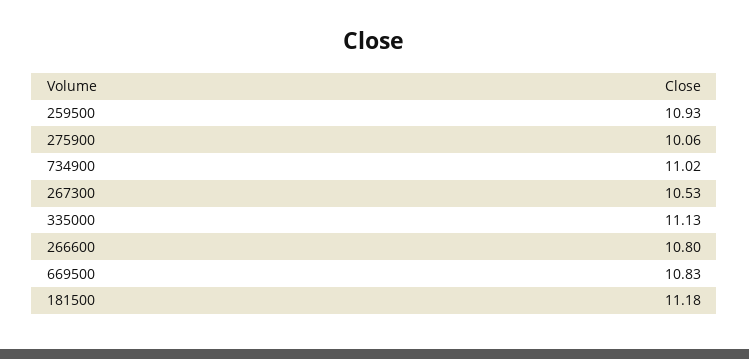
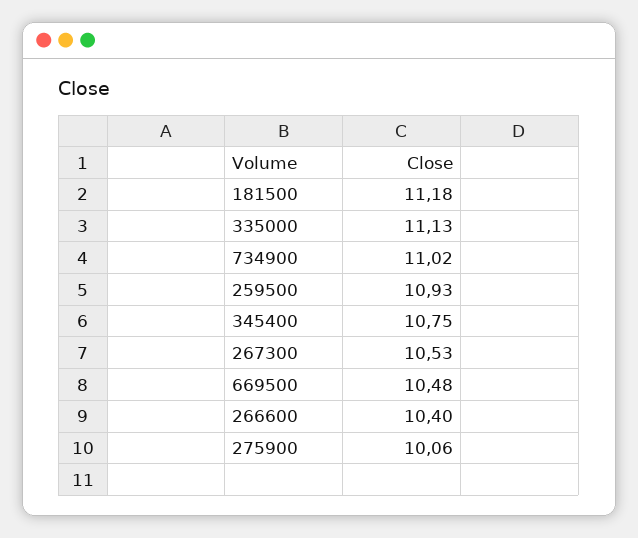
  {
    "259500": 10.93,
    "275900": 10.06,
    "734900": 11.02,
    "267300": 10.53,
    "335000": 11.13,
-   "266600": 10.8,
+   "266600": 10.4,
-   "669500": 10.83,
+   "669500": 10.48,
-   "181500": 11.18
+   "181500": 11.18,
+   "345400": 10.75
  }

